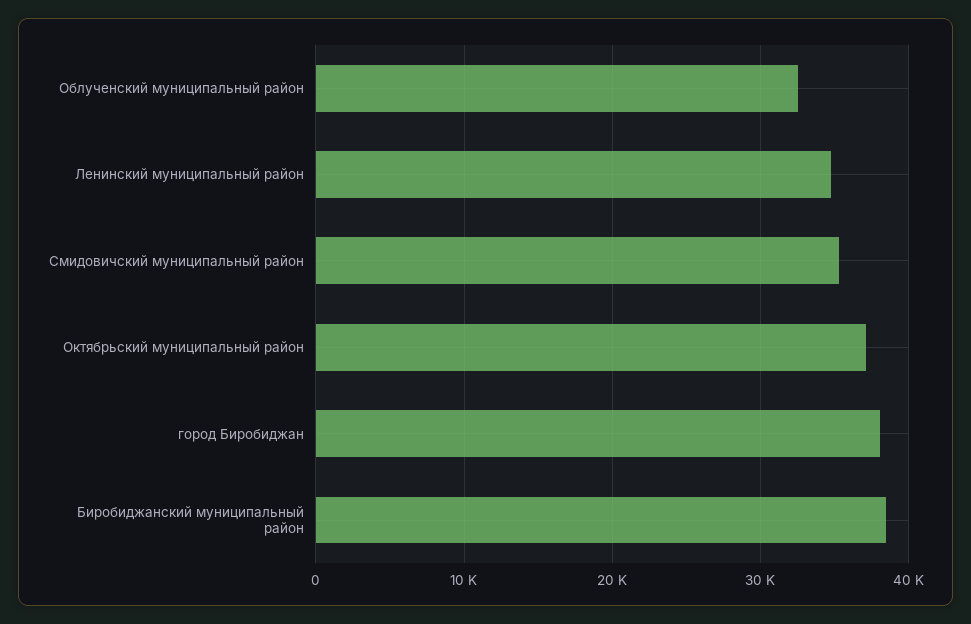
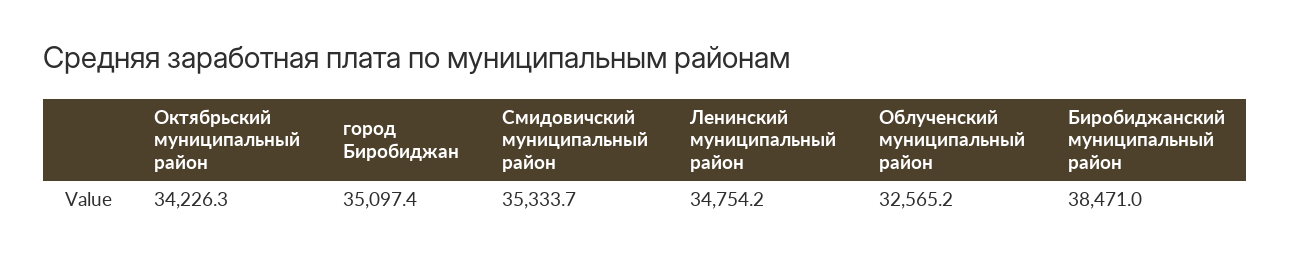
  {
    "Облученский муниципальный район": 32565.2,
    "Ленинский муниципальный район": 34754.2,
    "Смидовичский муниципальный район": 35333.7,
-   "Октябрьский муниципальный район": 37000,
+   "Октябрьский муниципальный район": 34226.3,
-   "город Биробиджан": 38000,
+   "город Биробиджан": 35097.4,
    "Биробиджанский муниципальный район": 38471
  }

